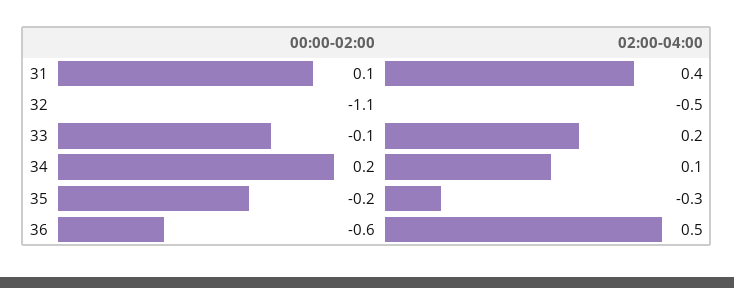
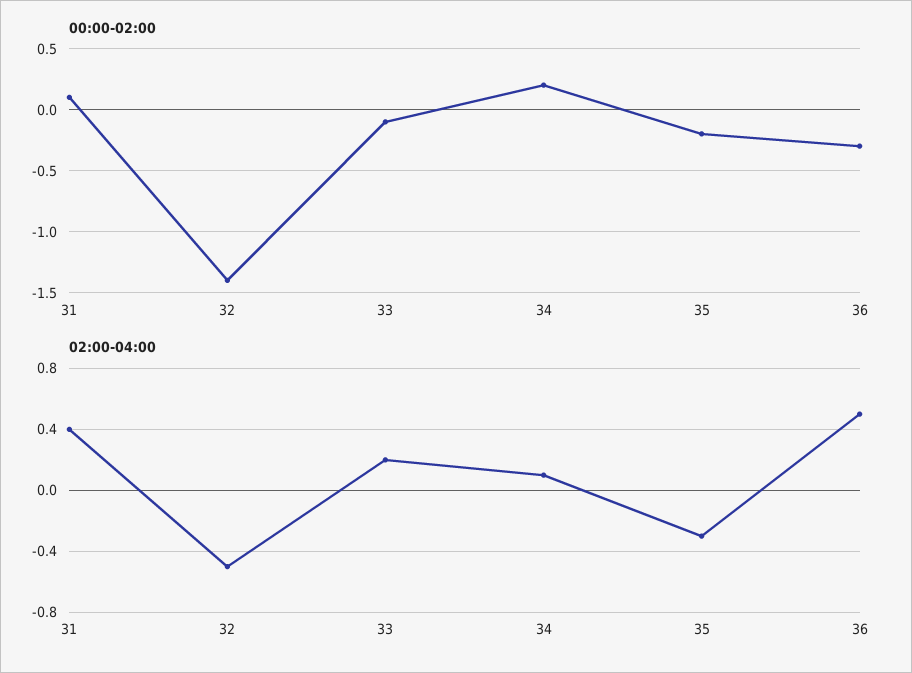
  {
    "00:00-02:00": {
      "31": 0.1,
-     "32": -1.1,
+     "32": -1.4,
      "33": -0.1,
      "34": 0.2,
      "35": -0.2,
-     "36": -0.6
+     "36": -0.3
    },
    "02:00-04:00": {
      "31": 0.4,
      "32": -0.5,
      "33": 0.2,
      "34": 0.1,
      "35": -0.3,
      "36": 0.5
    }
  }

